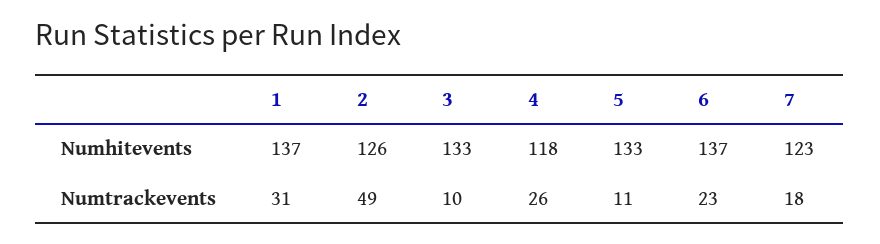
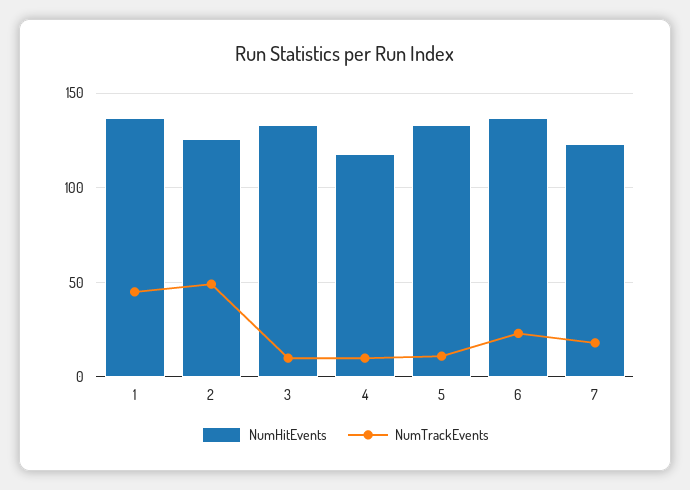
  {
    "Numhitevents": {
      "1": 137,
      "2": 126,
      "3": 133,
      "4": 118,
      "5": 133,
      "6": 137,
      "7": 123
    },
    "Numtrackevents": {
-     "1": 31,
+     "1": 45,
      "2": 49,
      "3": 10,
-     "4": 26,
+     "4": 10,
      "5": 11,
      "6": 23,
      "7": 18
    }
  }

